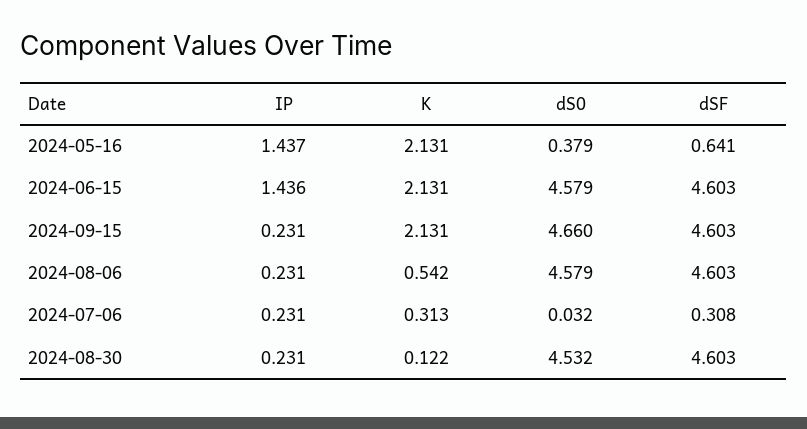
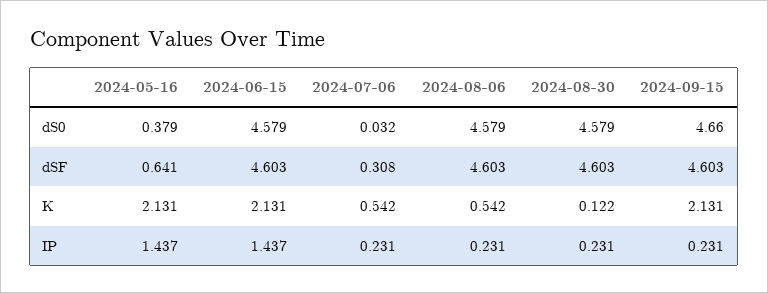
  {
    "IP": {
      "2024-05-16": 1.437,
-     "2024-06-15": 1.436,
+     "2024-06-15": 1.437,
      "2024-09-15": 0.231,
      "2024-08-06": 0.231,
      "2024-07-06": 0.231,
      "2024-08-30": 0.231
    },
    "K": {
      "2024-05-16": 2.131,
      "2024-06-15": 2.131,
      "2024-09-15": 2.131,
      "2024-08-06": 0.542,
-     "2024-07-06": 0.313,
+     "2024-07-06": 0.542,
      "2024-08-30": 0.122
    },
    "dS0": {
      "2024-05-16": 0.379,
      "2024-06-15": 4.579,
      "2024-09-15": 4.66,
      "2024-08-06": 4.579,
      "2024-07-06": 0.032,
-     "2024-08-30": 4.532
+     "2024-08-30": 4.579
    },
    "dSF": {
      "2024-05-16": 0.641,
      "2024-06-15": 4.603,
      "2024-09-15": 4.603,
      "2024-08-06": 4.603,
      "2024-07-06": 0.308,
      "2024-08-30": 4.603
    }
  }

